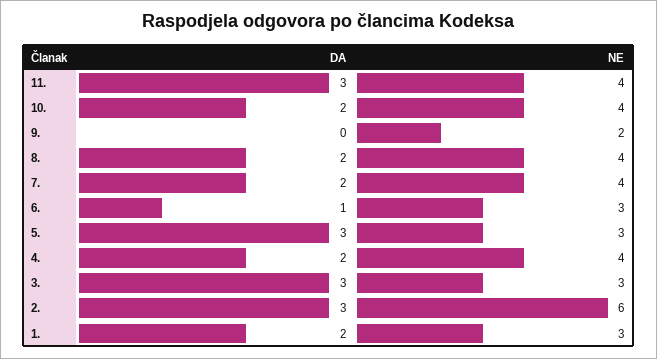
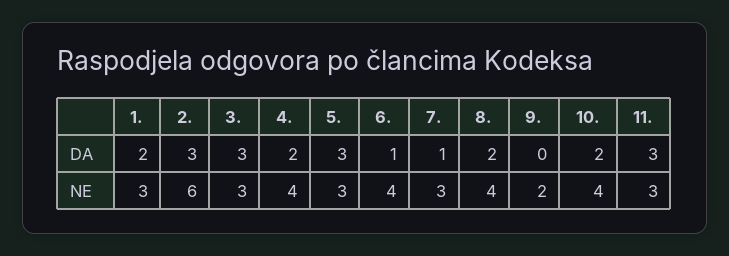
  {
    "DA": {
      "11.": 3,
      "10.": 2,
      "9.": 0,
      "8.": 2,
-     "7.": 2,
+     "7.": 1,
      "6.": 1,
      "5.": 3,
      "4.": 2,
      "3.": 3,
      "2.": 3,
      "1.": 2
    },
    "NE": {
-     "11.": 4,
+     "11.": 3,
      "10.": 4,
      "9.": 2,
      "8.": 4,
-     "7.": 4,
+     "7.": 3,
-     "6.": 3,
+     "6.": 4,
      "5.": 3,
      "4.": 4,
      "3.": 3,
      "2.": 6,
      "1.": 3
    }
  }

